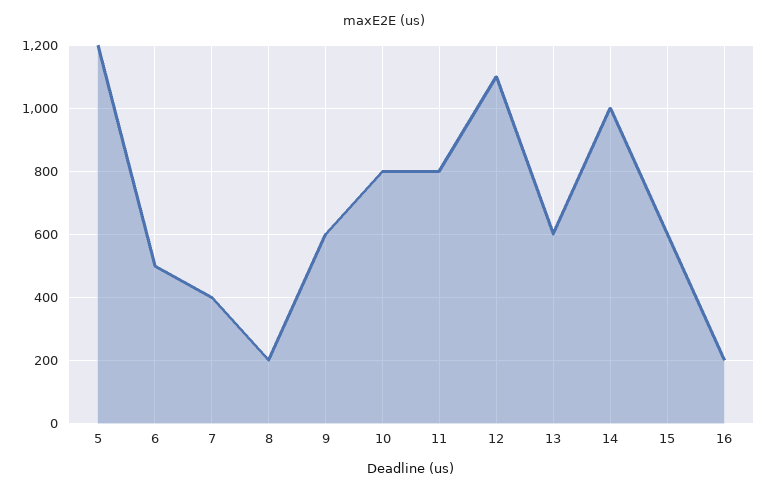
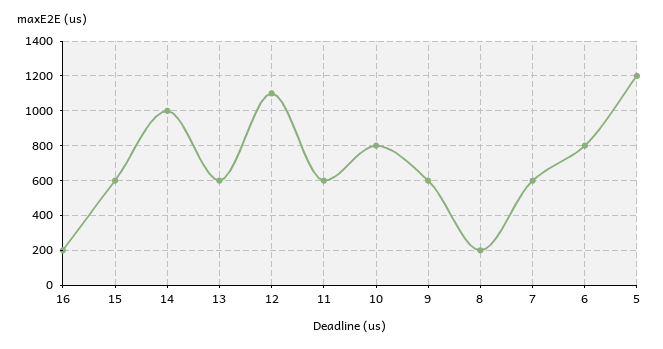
  {
    "5": 1200,
-   "6": 500,
+   "6": 800,
-   "7": 400,
+   "7": 600,
    "8": 200,
    "9": 600,
    "10": 800,
-   "11": 800,
+   "11": 600,
    "12": 1100,
    "13": 600,
    "14": 1000,
    "15": 600,
    "16": 200
  }

